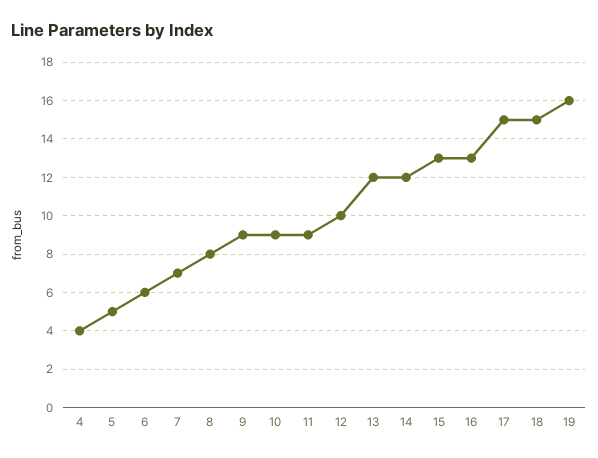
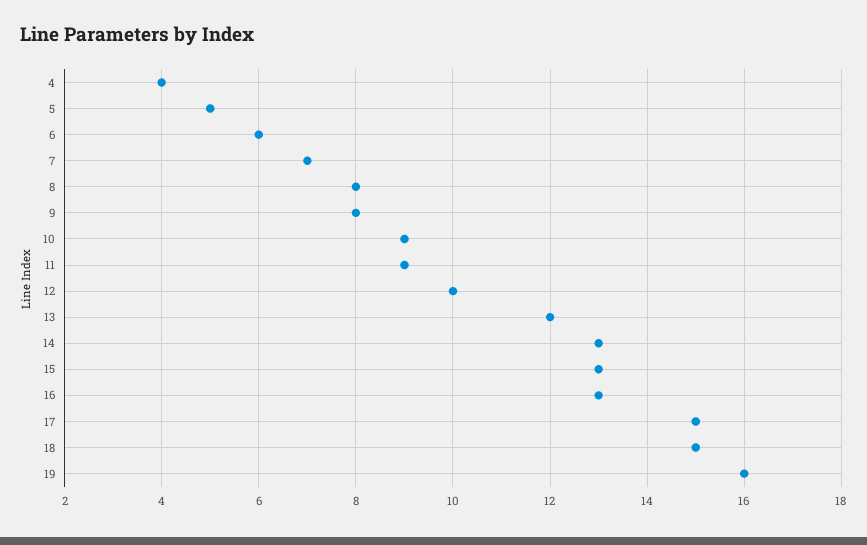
  {
    "4": 4,
    "5": 5,
    "6": 6,
    "7": 7,
    "8": 8,
-   "9": 9,
+   "9": 8,
    "10": 9,
    "11": 9,
    "12": 10,
    "13": 12,
-   "14": 12,
+   "14": 13,
    "15": 13,
    "16": 13,
    "17": 15,
    "18": 15,
    "19": 16
  }

